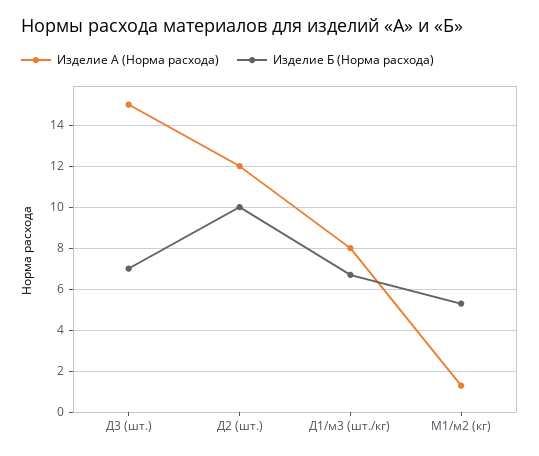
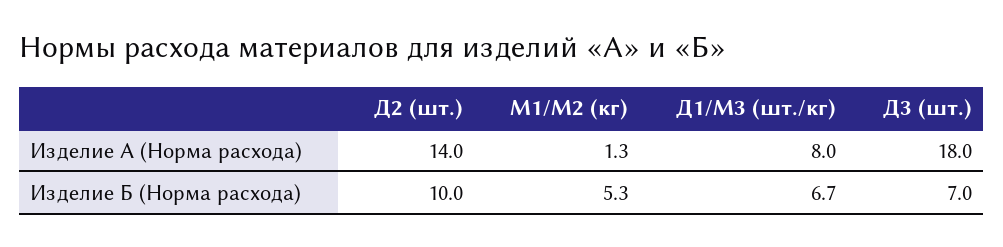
  {
    "Изделие А (Норма расхода)": {
-     "Д3 (шт.)": 15,
+     "Д3 (шт.)": 18,
-     "Д2 (шт.)": 12,
+     "Д2 (шт.)": 14,
      "Д1/м3 (шт./кг)": 8,
      "М1/м2 (кг)": 1.3
    },
    "Изделие Б (Норма расхода)": {
      "Д3 (шт.)": 7,
      "Д2 (шт.)": 10,
      "Д1/м3 (шт./кг)": 6.7,
      "М1/м2 (кг)": 5.3
    }
  }

